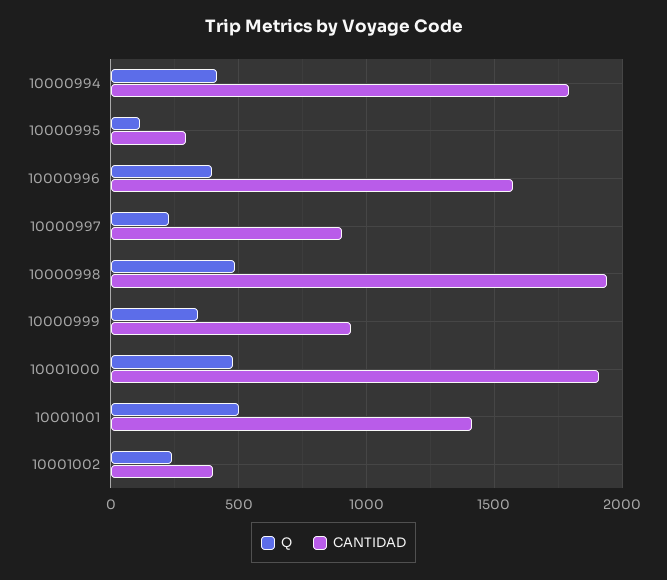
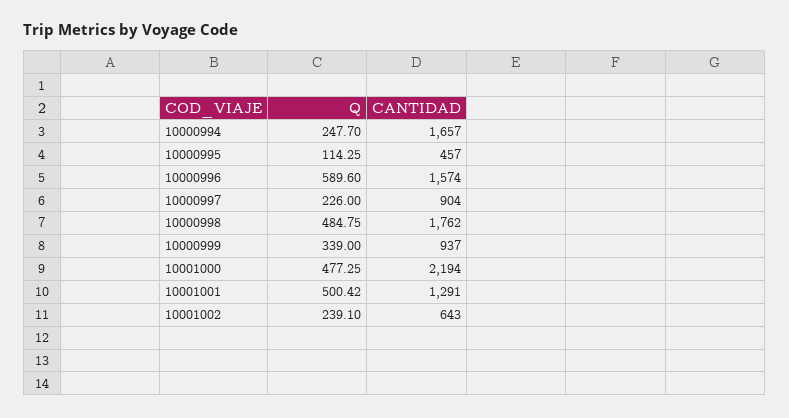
  {
    "Q": {
-     "10000994": 400,
+     "10000994": 247.7,
      "10000995": 114.25,
-     "10000996": 400,
+     "10000996": 589.6,
      "10000997": 226,
      "10000998": 484.75,
      "10000999": 339,
      "10001000": 477.25,
      "10001001": 500.42,
      "10001002": 239.1
    },
    "CANTIDAD": {
-     "10000994": 1800,
+     "10000994": 1657,
-     "10000995": 300,
+     "10000995": 457,
      "10000996": 1574,
      "10000997": 904,
-     "10000998": 1950,
+     "10000998": 1762,
      "10000999": 937,
-     "10001000": 1900,
+     "10001000": 2194,
-     "10001001": 1400,
+     "10001001": 1291,
-     "10001002": 400
+     "10001002": 643
    }
  }

